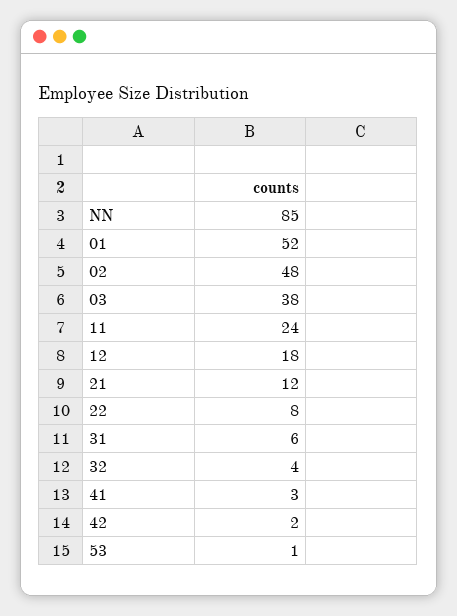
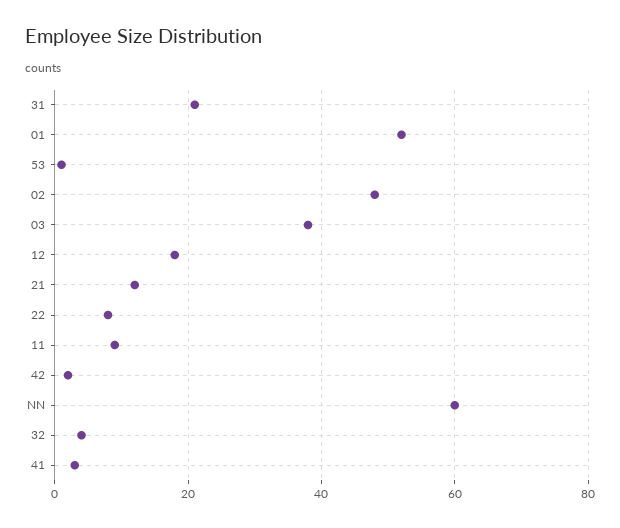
  {
-   "NN": 85,
+   "NN": 60,
    "01": 52,
    "02": 48,
    "03": 38,
-   "11": 24,
+   "11": 10,
    "12": 18,
    "21": 12,
    "22": 8,
-   "31": 6,
+   "31": 20,
    "32": 4,
    "41": 3,
    "42": 2,
    "53": 1
  }

